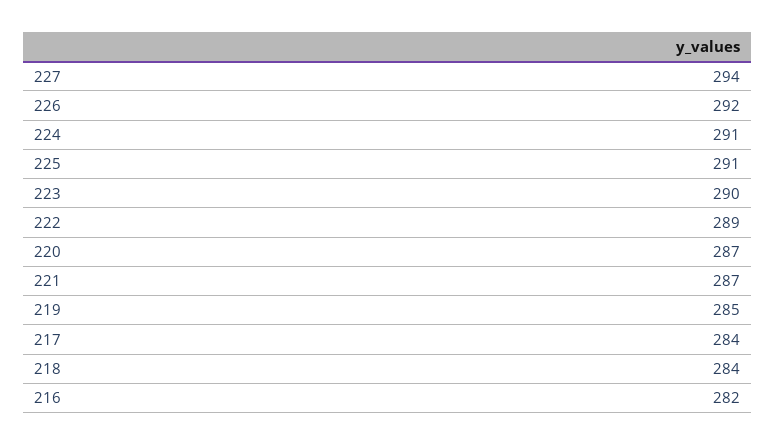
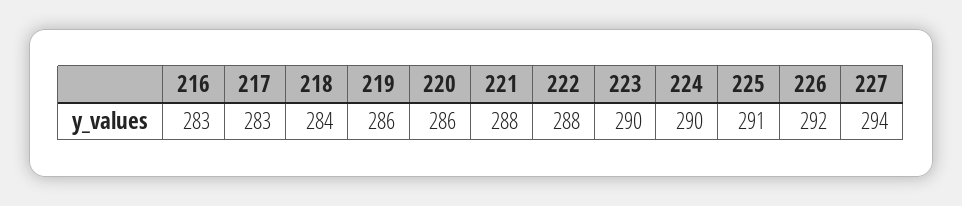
  {
    "227": 294,
    "226": 292,
-   "224": 291,
+   "224": 290,
    "225": 291,
    "223": 290,
-   "222": 289,
+   "222": 288,
-   "220": 287,
+   "220": 286,
-   "221": 287,
+   "221": 288,
-   "219": 285,
+   "219": 286,
-   "217": 284,
+   "217": 283,
    "218": 284,
-   "216": 282
+   "216": 283
  }

